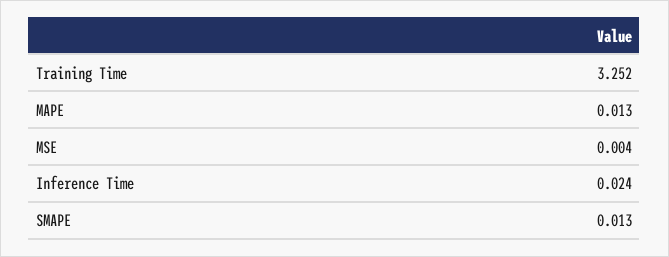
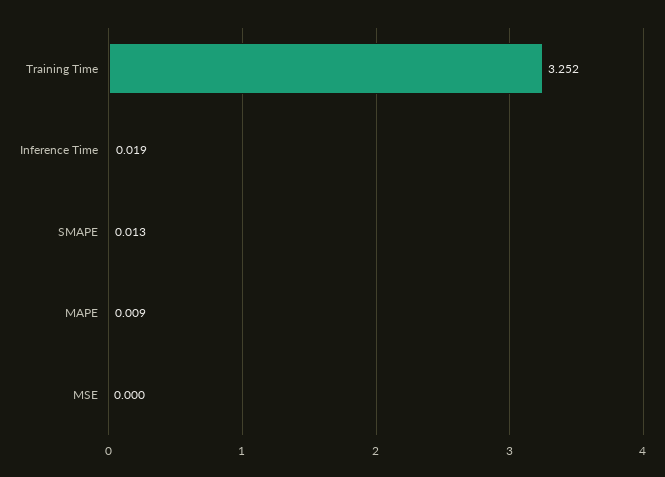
  {
    "Training Time": 3.252,
-   "MAPE": 0.013,
+   "MAPE": 0.009,
-   "MSE": 0.004,
+   "MSE": 0,
-   "Inference Time": 0.024,
+   "Inference Time": 0.019,
    "SMAPE": 0.013
  }

